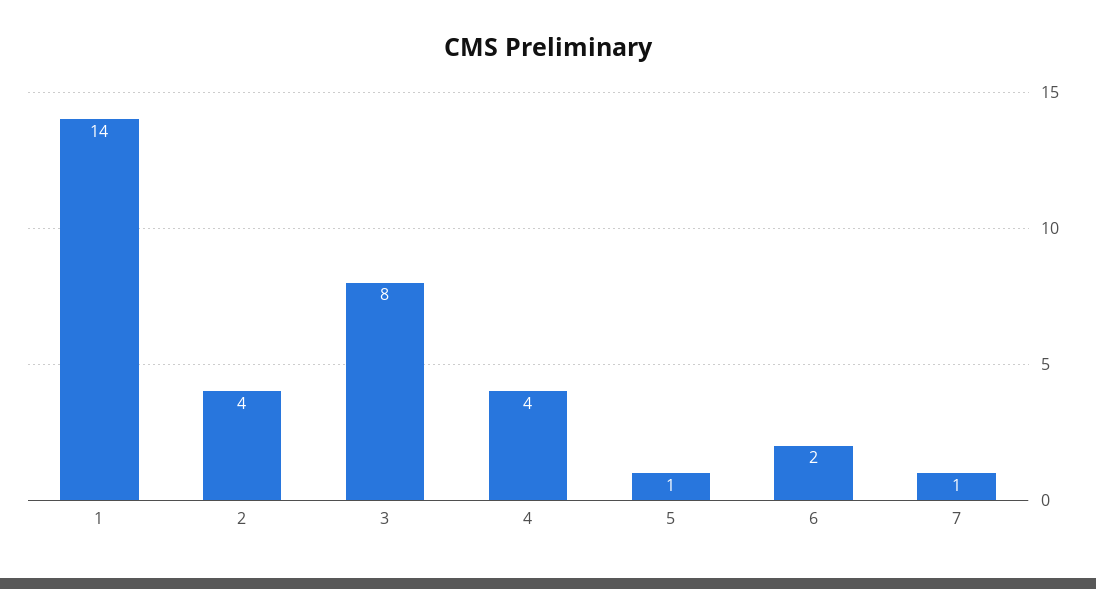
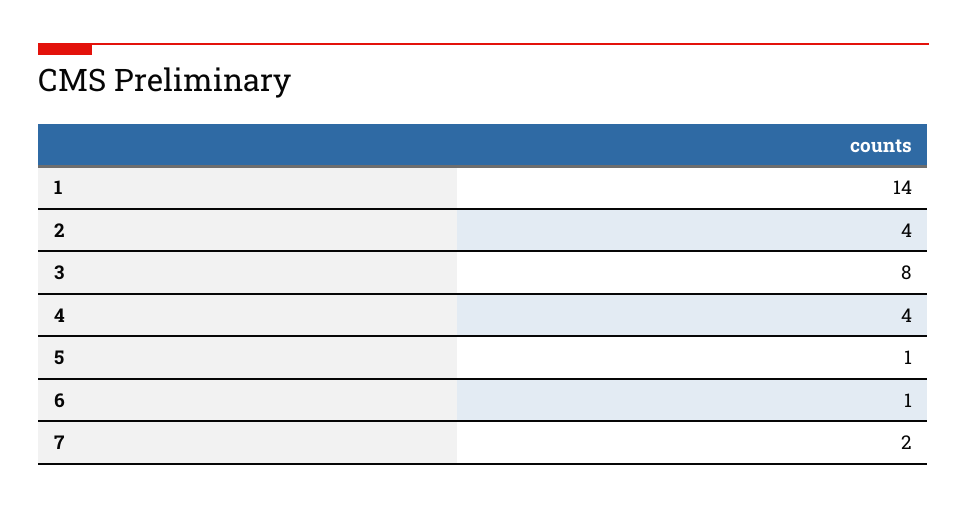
  {
    "1": 14,
    "2": 4,
    "3": 8,
    "4": 4,
    "5": 1,
-   "6": 2,
+   "6": 1,
-   "7": 1
+   "7": 2
  }

